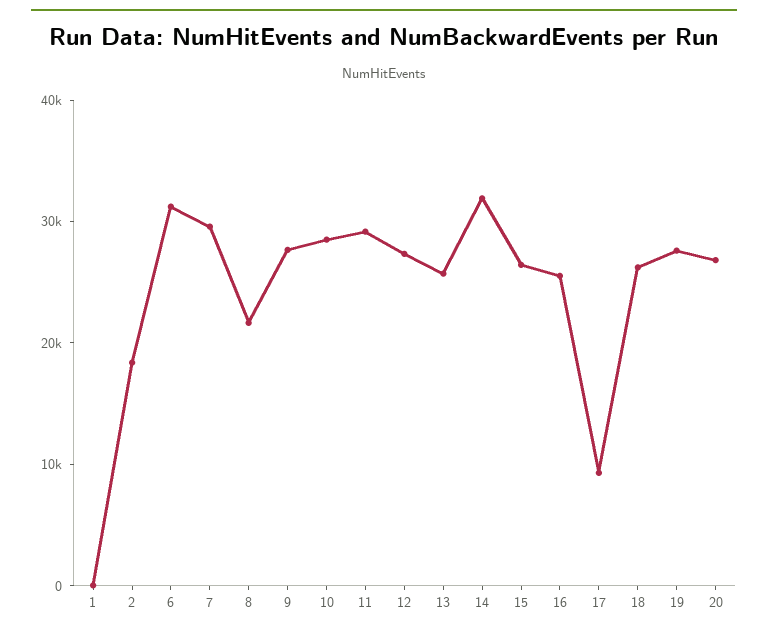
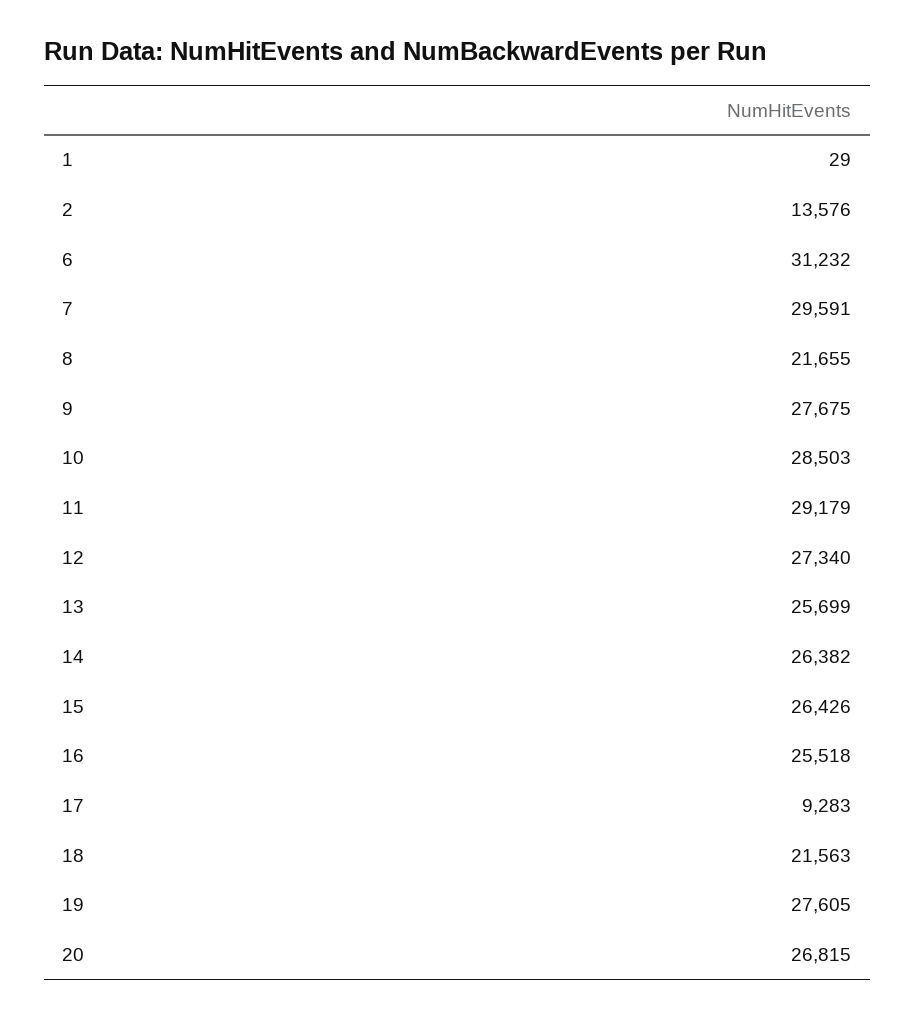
  {
    "1": 29,
-   "2": 18000,
+   "2": 13576,
    "6": 31232,
    "7": 29591,
    "8": 21655,
    "9": 27675,
    "10": 28503,
    "11": 29179,
    "12": 27340,
    "13": 25699,
-   "14": 32000,
+   "14": 26382,
    "15": 26426,
    "16": 25518,
    "17": 9283,
-   "18": 26000,
+   "18": 21563,
    "19": 27605,
    "20": 26815
  }

